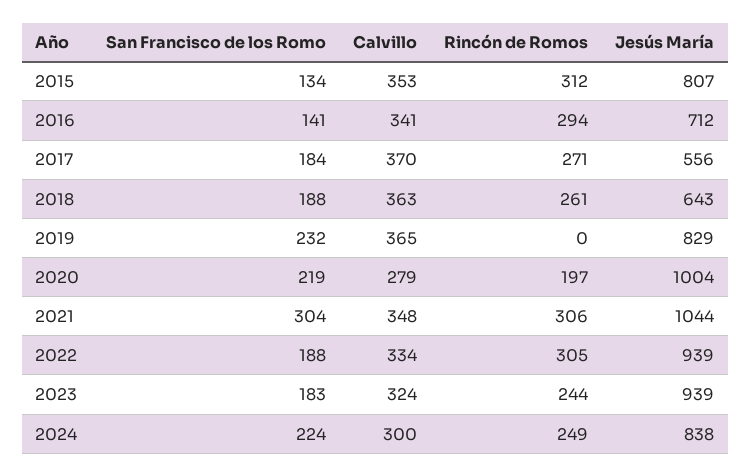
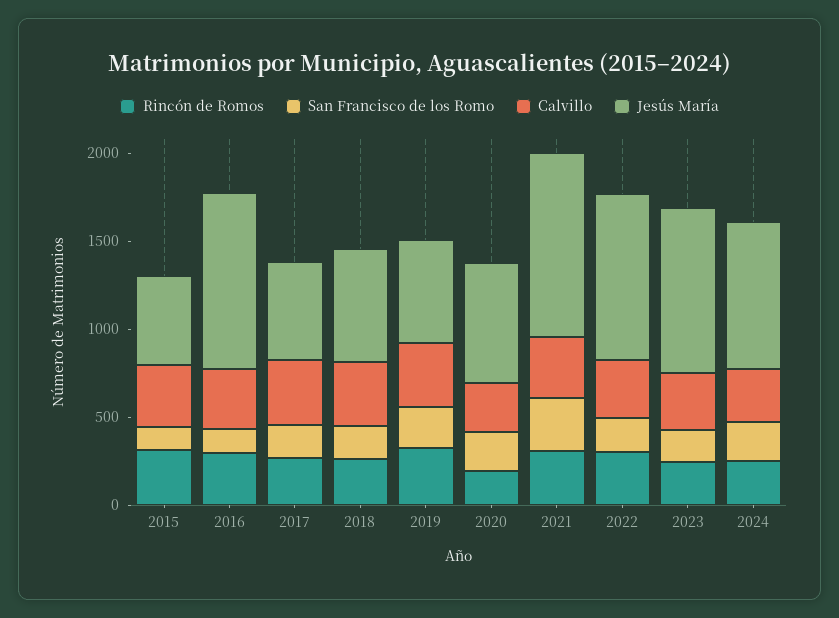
  {
    "San Francisco de los Romo": {
      "2015": 134,
      "2016": 141,
      "2017": 184,
      "2018": 188,
      "2019": 232,
      "2020": 219,
      "2021": 304,
      "2022": 188,
      "2023": 183,
      "2024": 224
    },
    "Calvillo": {
      "2015": 353,
      "2016": 341,
      "2017": 370,
      "2018": 363,
      "2019": 365,
      "2020": 279,
      "2021": 348,
      "2022": 334,
      "2023": 324,
      "2024": 300
    },
    "Rincón de Romos": {
      "2015": 312,
      "2016": 294,
      "2017": 271,
      "2018": 261,
-     "2019": 0,
+     "2019": 300,
      "2020": 197,
      "2021": 306,
      "2022": 305,
      "2023": 244,
      "2024": 249
    },
    "Jesús María": {
-     "2015": 807,
+     "2015": 500,
-     "2016": 712,
+     "2016": 1000,
      "2017": 556,
      "2018": 643,
-     "2019": 829,
+     "2019": 600,
-     "2020": 1004,
+     "2020": 700,
      "2021": 1044,
      "2022": 939,
      "2023": 939,
      "2024": 838
    }
  }

